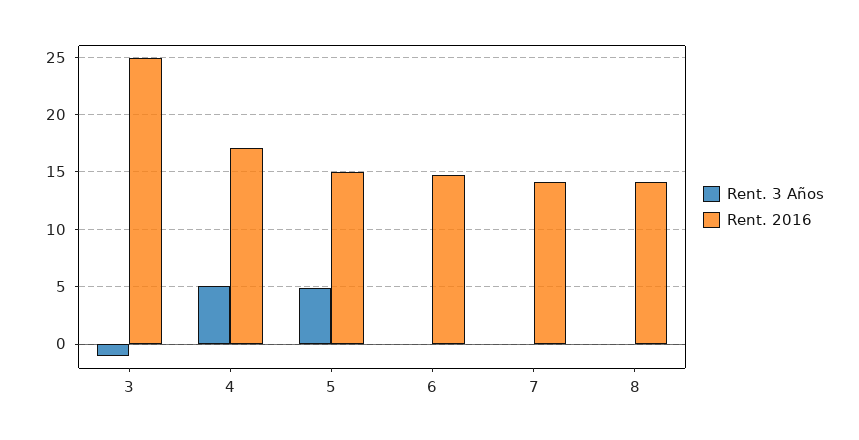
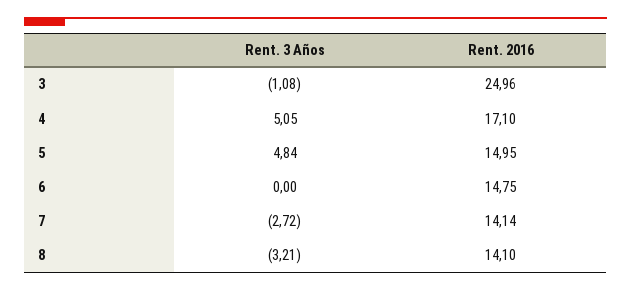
  {
    "Rent. 3 Años": {
      "3": -1.08,
      "4": 5.05,
      "5": 4.84,
      "6": 0,
-     "7": 0,
+     "7": -2.72,
-     "8": 0
+     "8": -3.21
    },
    "Rent. 2016": {
      "3": 24.96,
      "4": 17.1,
      "5": 14.95,
      "6": 14.75,
      "7": 14.14,
      "8": 14.1
    }
  }

